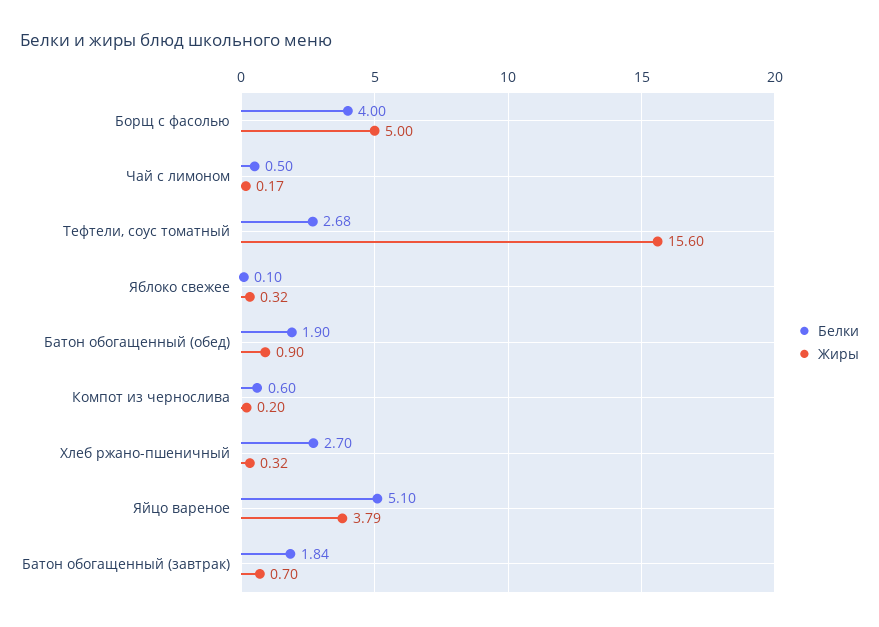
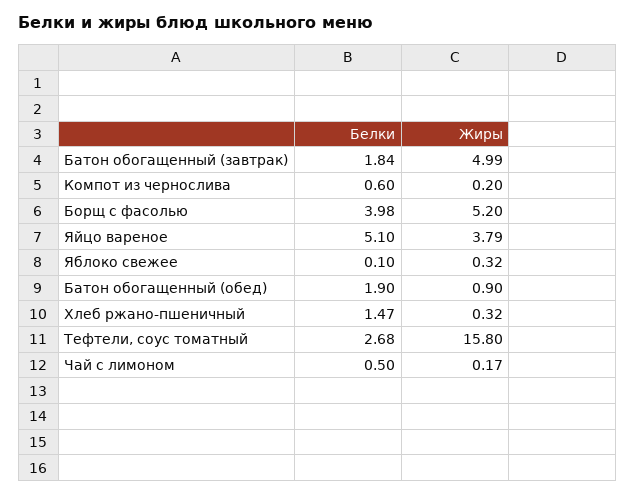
  {
    "Белки": {
-     "Борщ с фасолью": 4,
+     "Борщ с фасолью": 3.98,
      "Чай с лимоном": 0.5,
      "Тефтели, соус томатный": 2.68,
      "Яблоко свежее": 0.1,
      "Батон обогащенный (обед)": 1.9,
      "Компот из чернослива": 0.6,
-     "Хлеб ржано-пшеничный": 2.7,
+     "Хлеб ржано-пшеничный": 1.47,
      "Яйцо вареное": 5.1,
      "Батон обогащенный (завтрак)": 1.84
    },
    "Жиры": {
-     "Борщ с фасолью": 5,
+     "Борщ с фасолью": 5.2,
      "Чай с лимоном": 0.17,
-     "Тефтели, соус томатный": 15.6,
+     "Тефтели, соус томатный": 15.8,
      "Яблоко свежее": 0.32,
      "Батон обогащенный (обед)": 0.9,
      "Компот из чернослива": 0.2,
      "Хлеб ржано-пшеничный": 0.32,
      "Яйцо вареное": 3.79,
-     "Батон обогащенный (завтрак)": 0.7
+     "Батон обогащенный (завтрак)": 4.99
    }
  }

